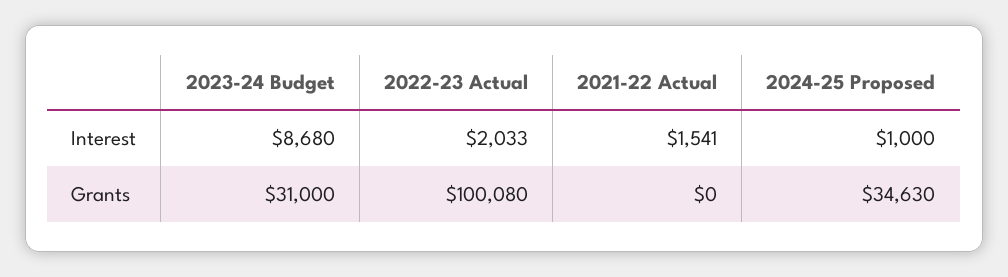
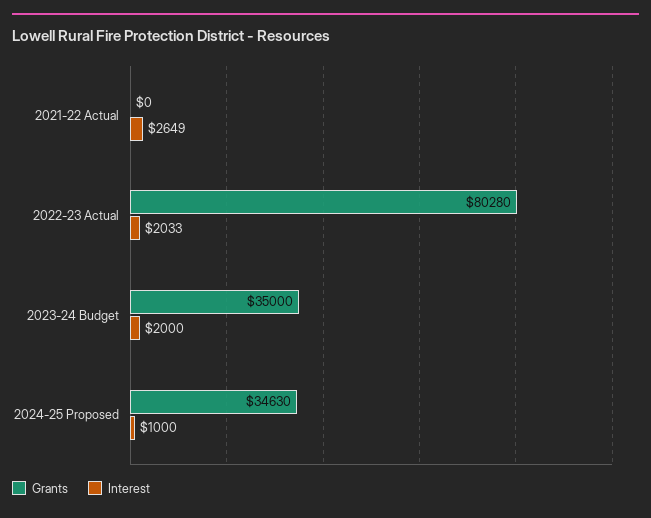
  {
    "Interest": {
-     "2023-24 Budget": 8680,
+     "2023-24 Budget": 2000,
      "2022-23 Actual": 2033,
-     "2021-22 Actual": 1541,
+     "2021-22 Actual": 2649,
      "2024-25 Proposed": 1000
    },
    "Grants": {
-     "2023-24 Budget": 31000,
+     "2023-24 Budget": 35000,
-     "2022-23 Actual": 100080,
+     "2022-23 Actual": 80280,
      "2021-22 Actual": 0,
      "2024-25 Proposed": 34630
    }
  }

